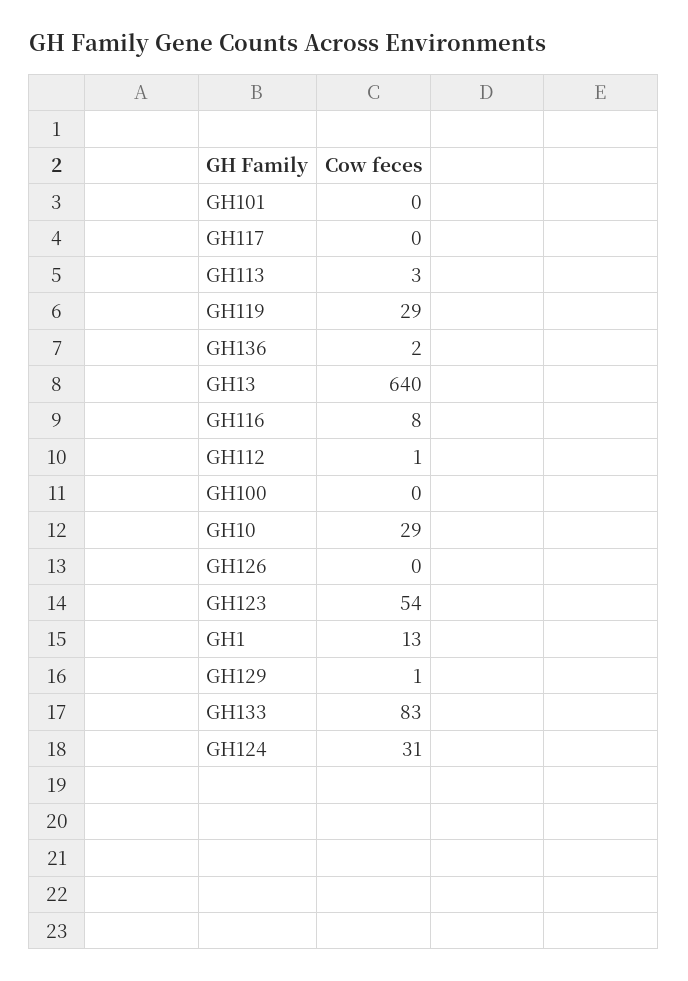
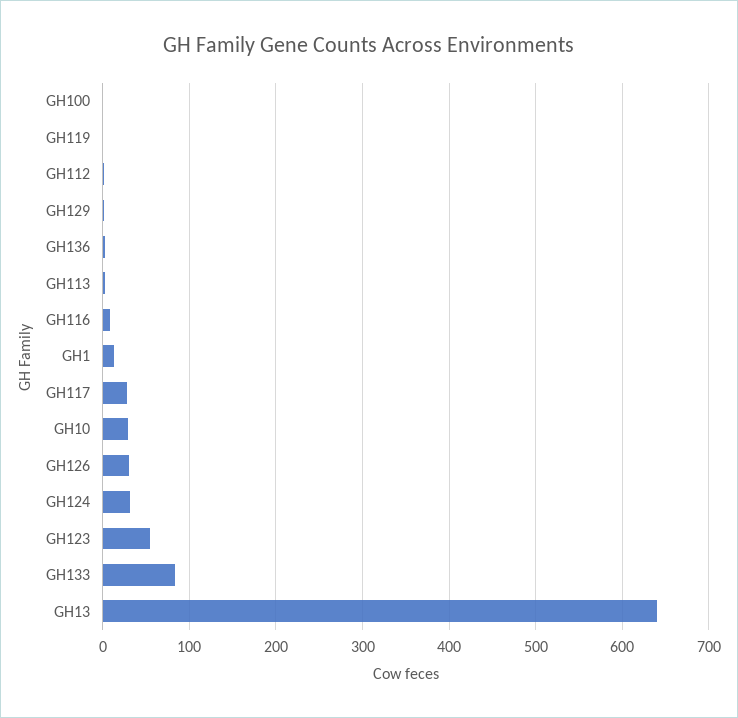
  {
-   "GH101": 0,
-   "GH117": 0,
+   "GH117": 30,
    "GH113": 3,
-   "GH119": 29,
+   "GH119": 0,
    "GH136": 2,
    "GH13": 640,
    "GH116": 8,
    "GH112": 1,
    "GH100": 0,
    "GH10": 29,
-   "GH126": 0,
+   "GH126": 30,
    "GH123": 54,
    "GH1": 13,
    "GH129": 1,
    "GH133": 83,
    "GH124": 31
  }

